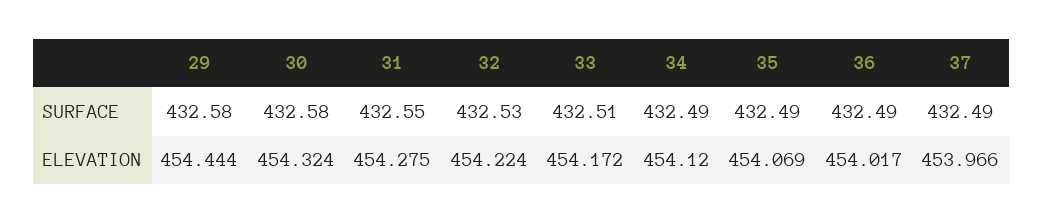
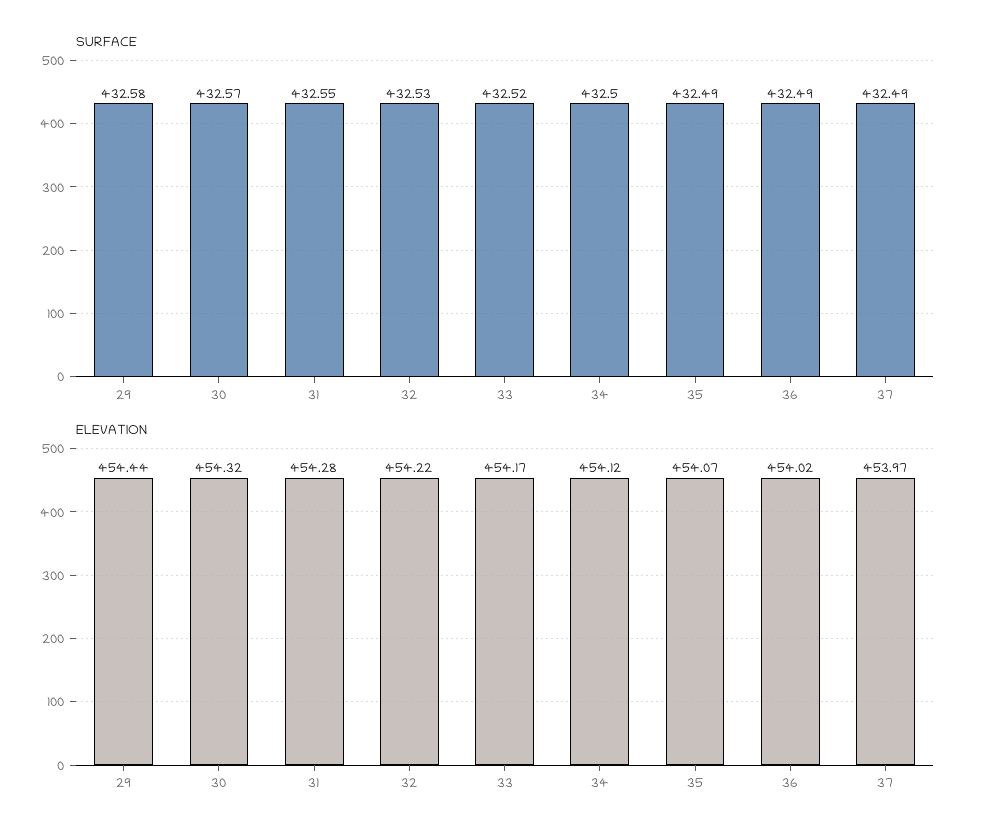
  {
    "SURFACE": {
      "29": 432.58,
-     "30": 432.58,
+     "30": 432.57,
      "31": 432.55,
      "32": 432.53,
-     "33": 432.51,
+     "33": 432.52,
-     "34": 432.49,
+     "34": 432.5,
      "35": 432.49,
      "36": 432.49,
      "37": 432.49
    },
    "ELEVATION": {
      "29": 454.444,
      "30": 454.324,
      "31": 454.275,
      "32": 454.224,
      "33": 454.172,
      "34": 454.12,
      "35": 454.069,
      "36": 454.017,
      "37": 453.966
    }
  }

